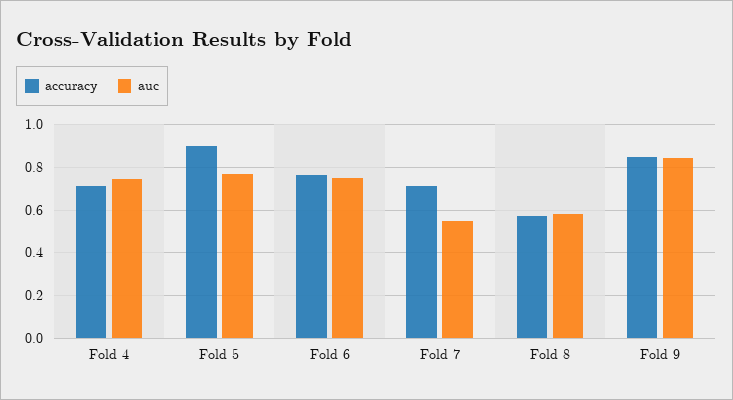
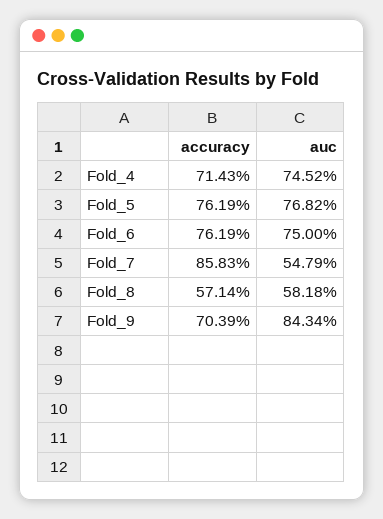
  {
    "accuracy": {
      "Fold 4": 0.7143,
-     "Fold 5": 0.9,
+     "Fold 5": 0.7619,
      "Fold 6": 0.7619,
-     "Fold 7": 0.7,
+     "Fold 7": 0.8583,
      "Fold 8": 0.5714,
-     "Fold 9": 0.85
+     "Fold 9": 0.7039
    },
    "auc": {
      "Fold 4": 0.7452,
      "Fold 5": 0.7682,
      "Fold 6": 0.75,
      "Fold 7": 0.5479,
      "Fold 8": 0.5818,
      "Fold 9": 0.8434
    }
  }

